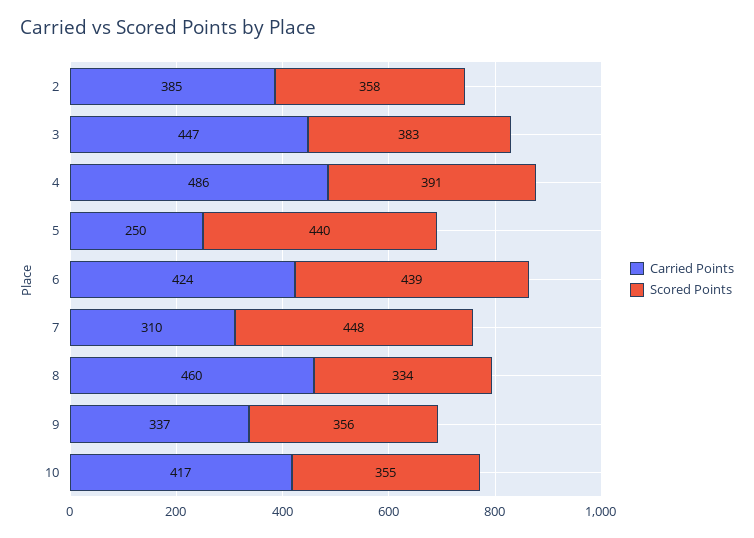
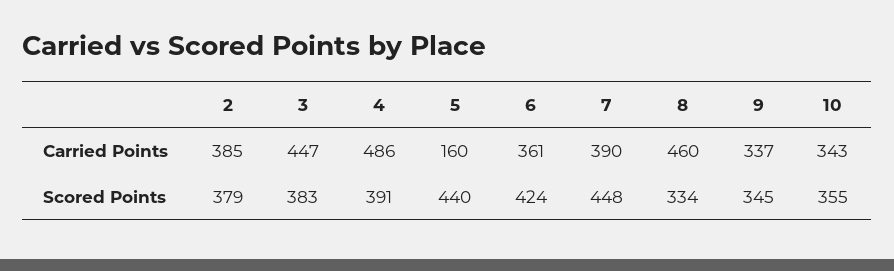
  {
    "Carried Points": {
      "2": 385,
      "3": 447,
      "4": 486,
-     "5": 250,
+     "5": 160,
-     "6": 424,
+     "6": 361,
-     "7": 310,
+     "7": 390,
      "8": 460,
      "9": 337,
-     "10": 417
+     "10": 343
    },
    "Scored Points": {
-     "2": 358,
+     "2": 379,
      "3": 383,
      "4": 391,
      "5": 440,
-     "6": 439,
+     "6": 424,
      "7": 448,
      "8": 334,
-     "9": 356,
+     "9": 345,
      "10": 355
    }
  }

